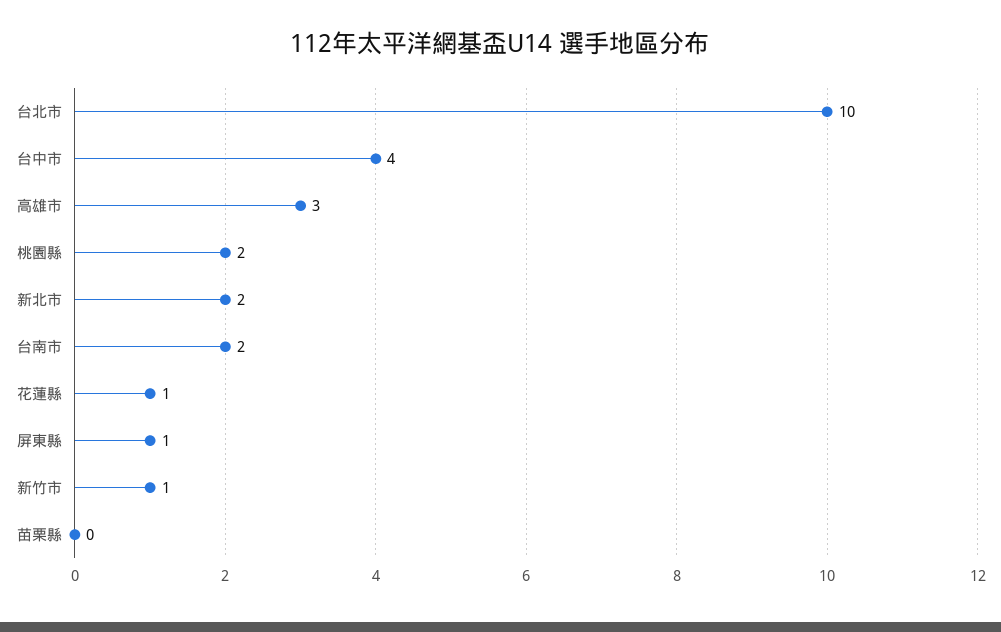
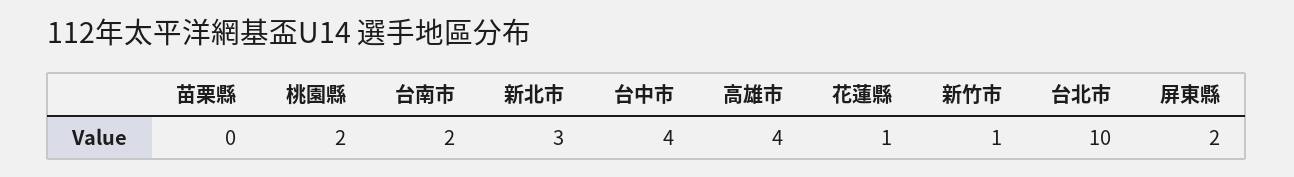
  {
    "台北市": 10,
    "台中市": 4,
-   "高雄市": 3,
+   "高雄市": 4,
    "桃園縣": 2,
-   "新北市": 2,
+   "新北市": 3,
    "台南市": 2,
    "花蓮縣": 1,
-   "屏東縣": 1,
+   "屏東縣": 2,
    "新竹市": 1,
    "苗栗縣": 0
  }

